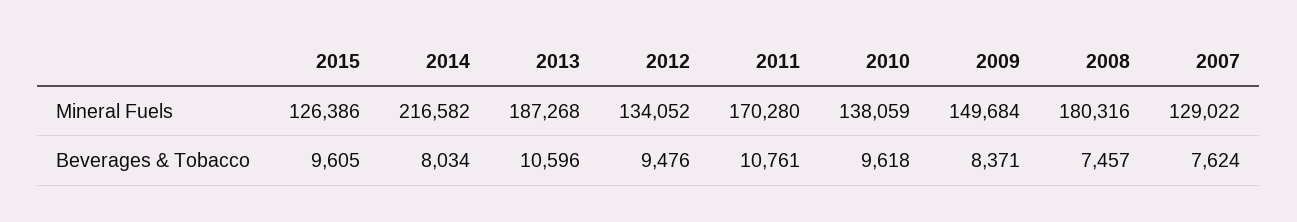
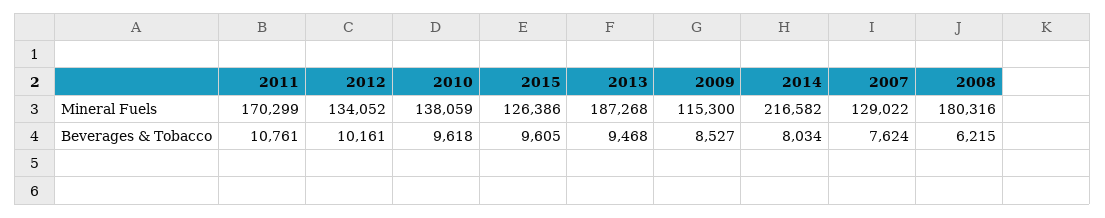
  {
    "2015": {
      "Mineral Fuels": 126386,
      "Beverages & Tobacco": 9605
    },
    "2014": {
      "Mineral Fuels": 216582,
      "Beverages & Tobacco": 8034
    },
    "2013": {
      "Mineral Fuels": 187268,
-     "Beverages & Tobacco": 10596
+     "Beverages & Tobacco": 9468
    },
    "2012": {
      "Mineral Fuels": 134052,
-     "Beverages & Tobacco": 9476
+     "Beverages & Tobacco": 10161
    },
    "2011": {
-     "Mineral Fuels": 170280,
+     "Mineral Fuels": 170299,
      "Beverages & Tobacco": 10761
    },
    "2010": {
      "Mineral Fuels": 138059,
      "Beverages & Tobacco": 9618
    },
    "2009": {
-     "Mineral Fuels": 149684,
+     "Mineral Fuels": 115300,
-     "Beverages & Tobacco": 8371
+     "Beverages & Tobacco": 8527
    },
    "2008": {
      "Mineral Fuels": 180316,
-     "Beverages & Tobacco": 7457
+     "Beverages & Tobacco": 6215
    },
    "2007": {
      "Mineral Fuels": 129022,
      "Beverages & Tobacco": 7624
    }
  }

